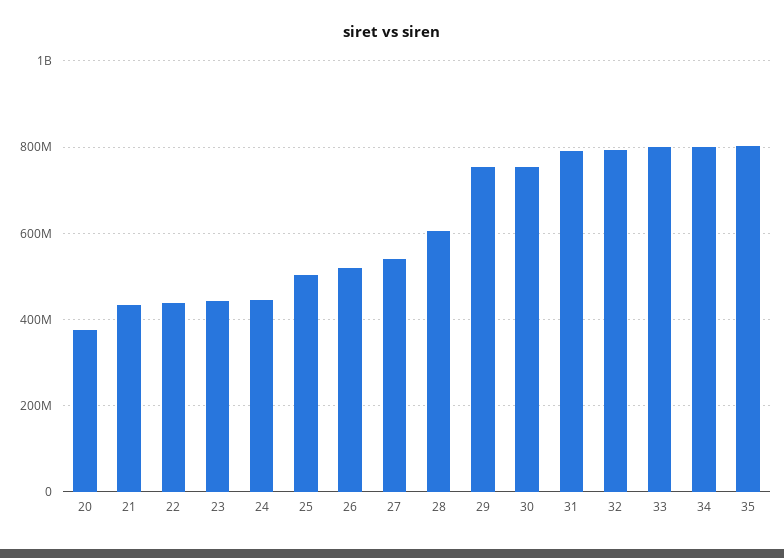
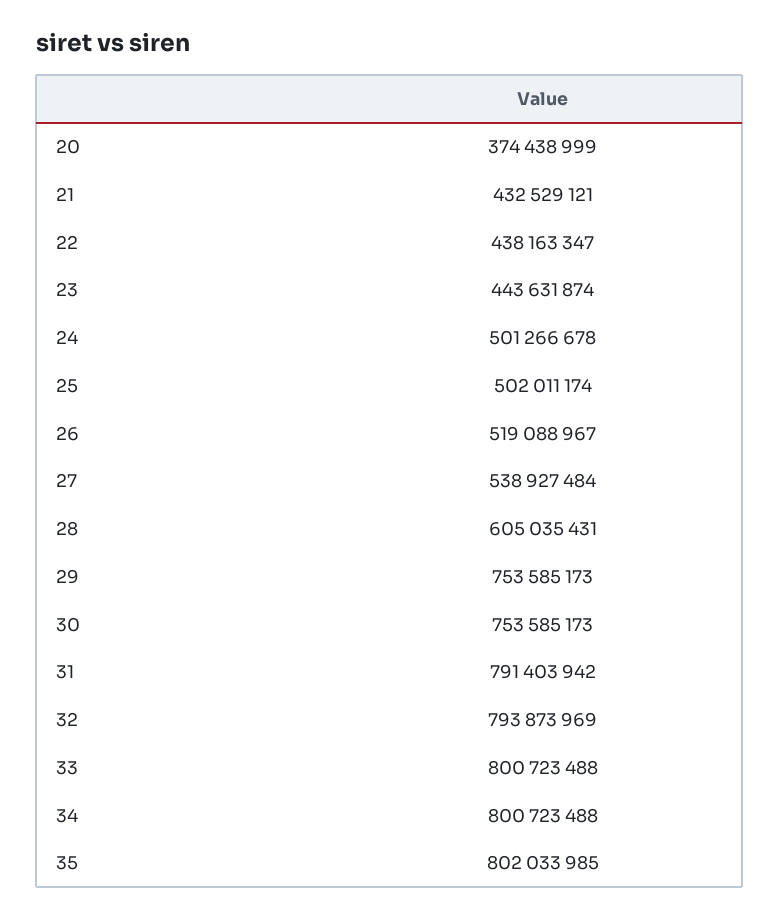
  {
    "20": 374438999,
    "21": 432529121,
    "22": 438163347,
    "23": 443631874,
-   "24": 440000000,
+   "24": 501266678,
    "25": 502011174,
    "26": 519088967,
    "27": 538927484,
    "28": 605035431,
    "29": 753585173,
    "30": 753585173,
    "31": 791403942,
    "32": 793873969,
    "33": 800723488,
    "34": 800723488,
    "35": 802033985
  }

